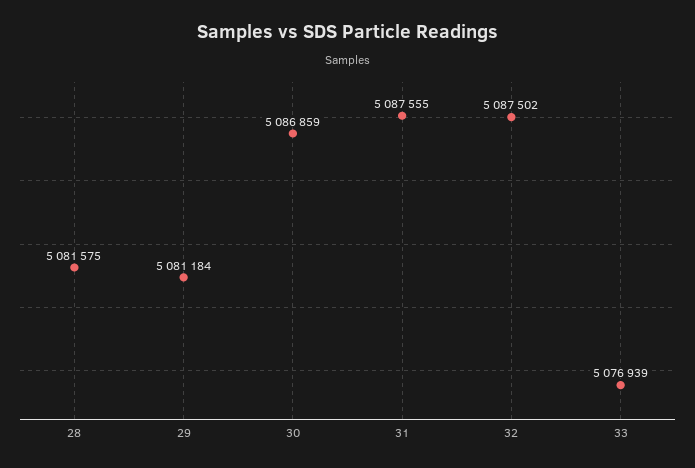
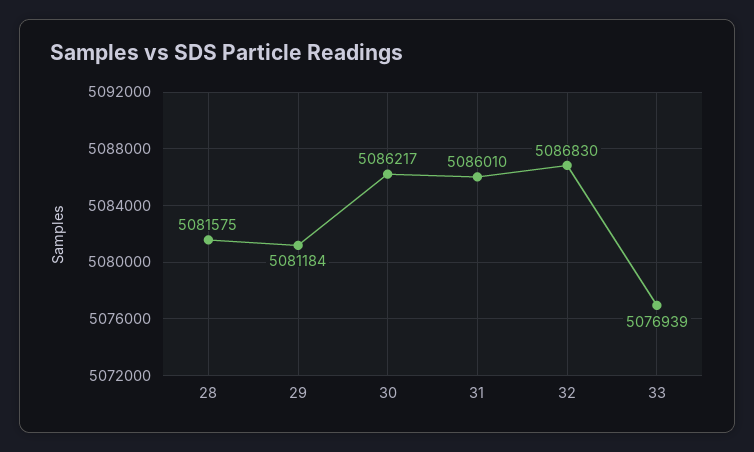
  {
    "28": 5081575,
    "29": 5081184,
-   "30": 5086859,
+   "30": 5086217,
-   "31": 5087555,
+   "31": 5086010,
-   "32": 5087502,
+   "32": 5086830,
    "33": 5076939
  }

